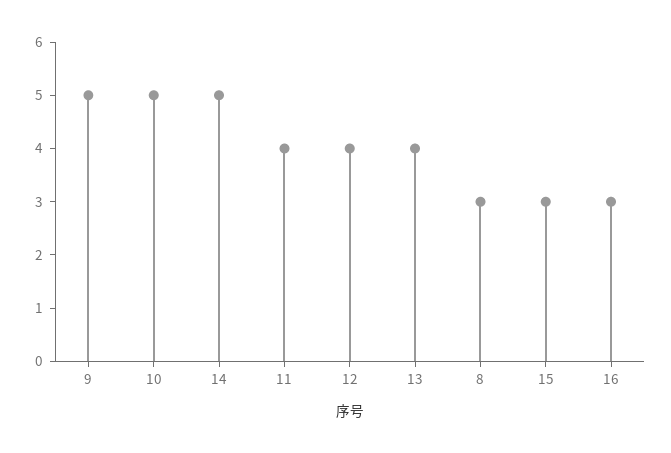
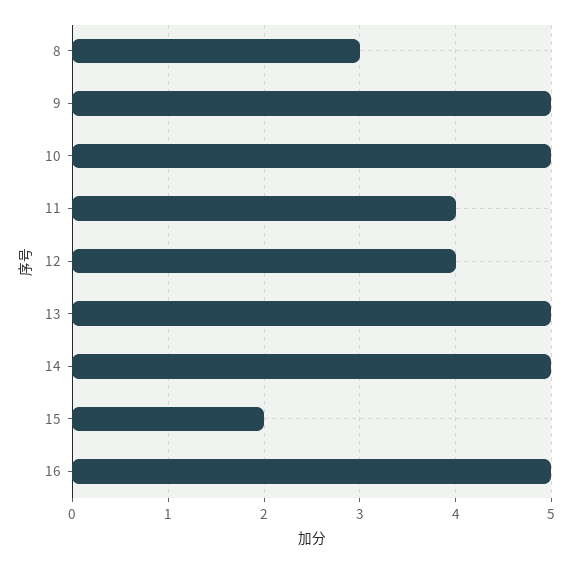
  {
    "9": 5,
    "10": 5,
    "14": 5,
    "11": 4,
    "12": 4,
-   "13": 4,
+   "13": 5,
    "8": 3,
-   "15": 3,
+   "15": 2,
-   "16": 3
+   "16": 5
  }

